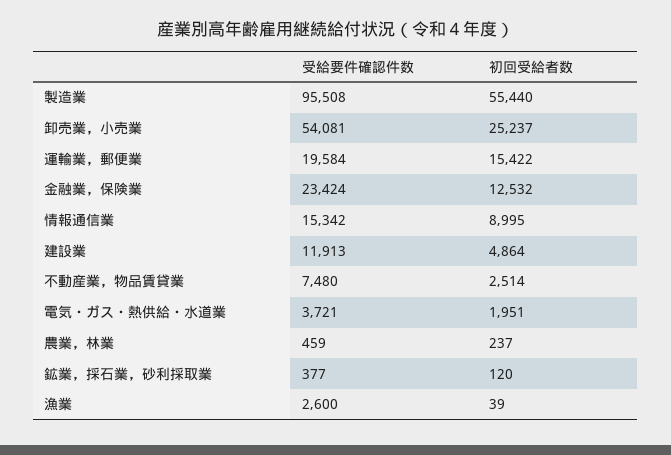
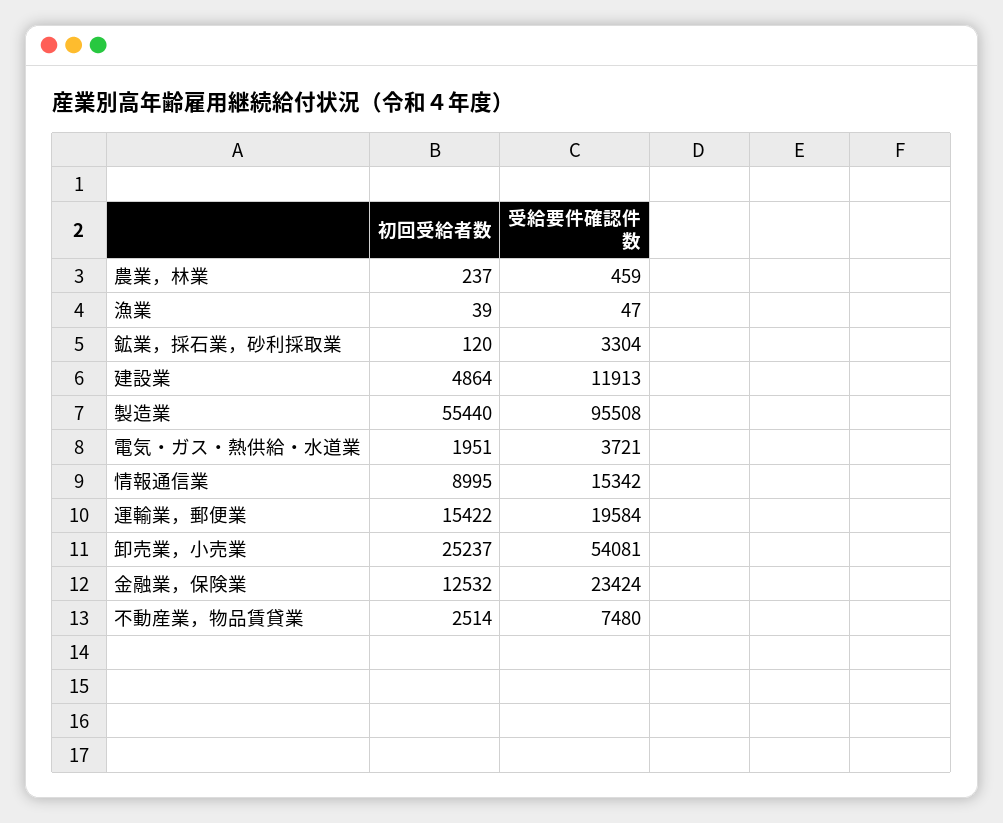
  {
    "受給要件確認件数": {
      "製造業": 95508,
      "卸売業，小売業": 54081,
      "運輸業，郵便業": 19584,
      "金融業，保険業": 23424,
      "情報通信業": 15342,
      "建設業": 11913,
      "不動産業，物品賃貸業": 7480,
      "電気・ガス・熱供給・水道業": 3721,
      "農業，林業": 459,
-     "鉱業，採石業，砂利採取業": 377,
+     "鉱業，採石業，砂利採取業": 3304,
-     "漁業": 2600
+     "漁業": 47
    },
    "初回受給者数": {
      "製造業": 55440,
      "卸売業，小売業": 25237,
      "運輸業，郵便業": 15422,
      "金融業，保険業": 12532,
      "情報通信業": 8995,
      "建設業": 4864,
      "不動産業，物品賃貸業": 2514,
      "電気・ガス・熱供給・水道業": 1951,
      "農業，林業": 237,
      "鉱業，採石業，砂利採取業": 120,
      "漁業": 39
    }
  }

